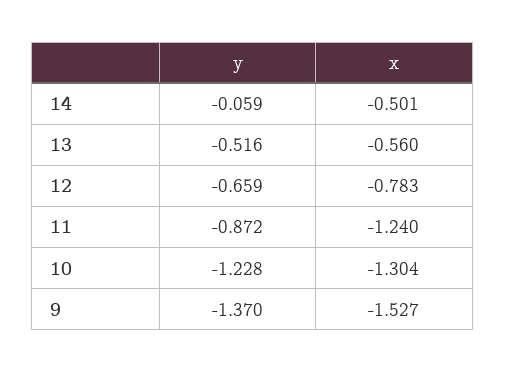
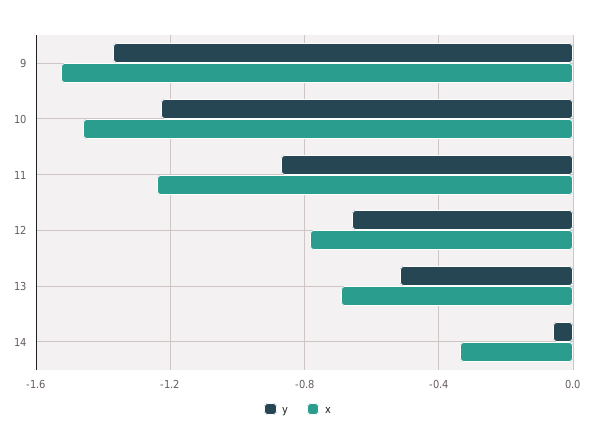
  {
    "y": {
      "14": -0.059,
      "13": -0.516,
      "12": -0.659,
      "11": -0.872,
      "10": -1.228,
      "9": -1.37
    },
    "x": {
-     "14": -0.501,
+     "14": -0.35,
-     "13": -0.56,
+     "13": -0.7,
      "12": -0.783,
      "11": -1.24,
-     "10": -1.304,
+     "10": -1.45,
      "9": -1.527
    }
  }

